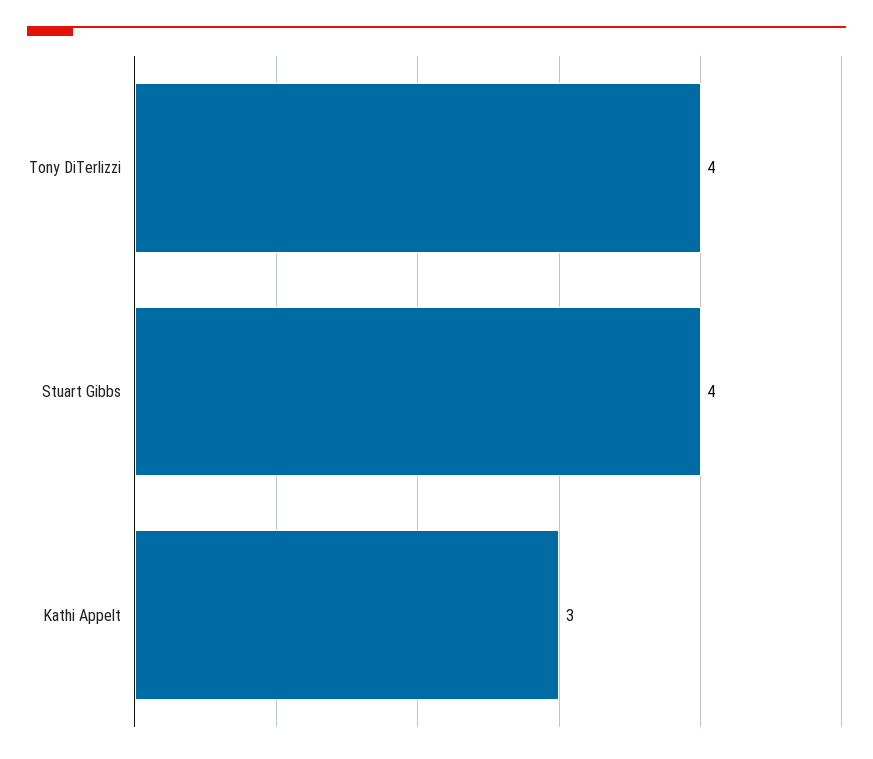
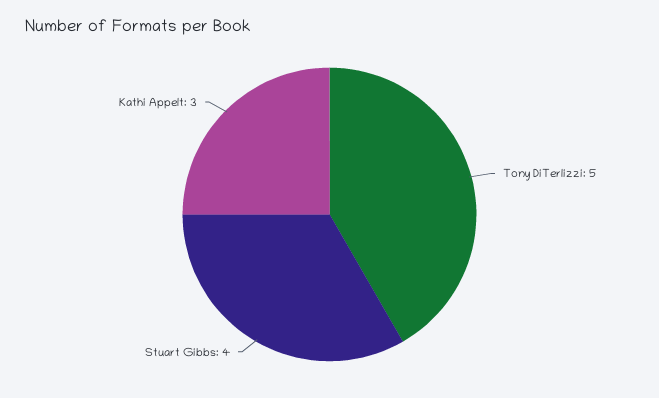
  {
-   "Tony DiTerlizzi": 4,
+   "Tony DiTerlizzi": 5,
    "Stuart Gibbs": 4,
    "Kathi Appelt": 3
  }

